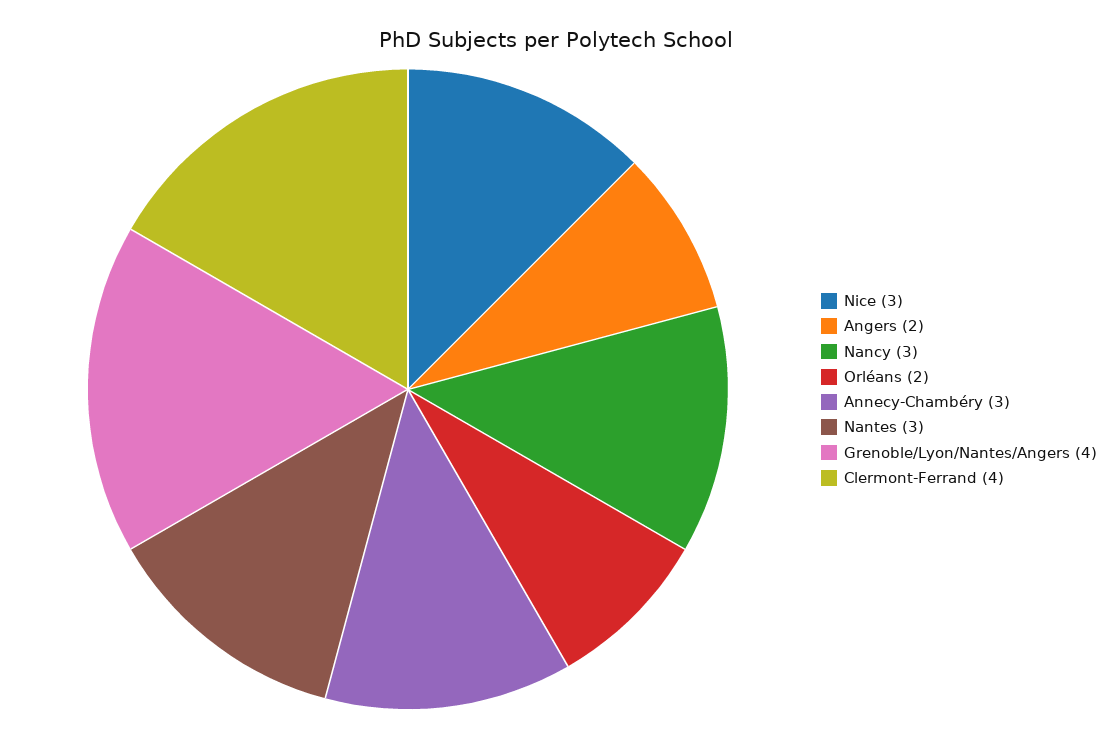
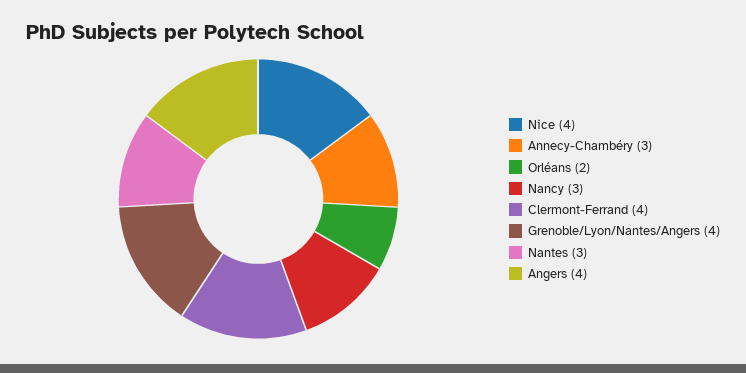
  {
-   "Nice": 3,
+   "Nice": 4,
-   "Angers": 2,
+   "Angers": 4,
    "Nancy": 3,
    "Orléans": 2,
    "Annecy-Chambéry": 3,
    "Nantes": 3,
    "Grenoble/Lyon/Nantes/Angers": 4,
    "Clermont-Ferrand": 4
  }

